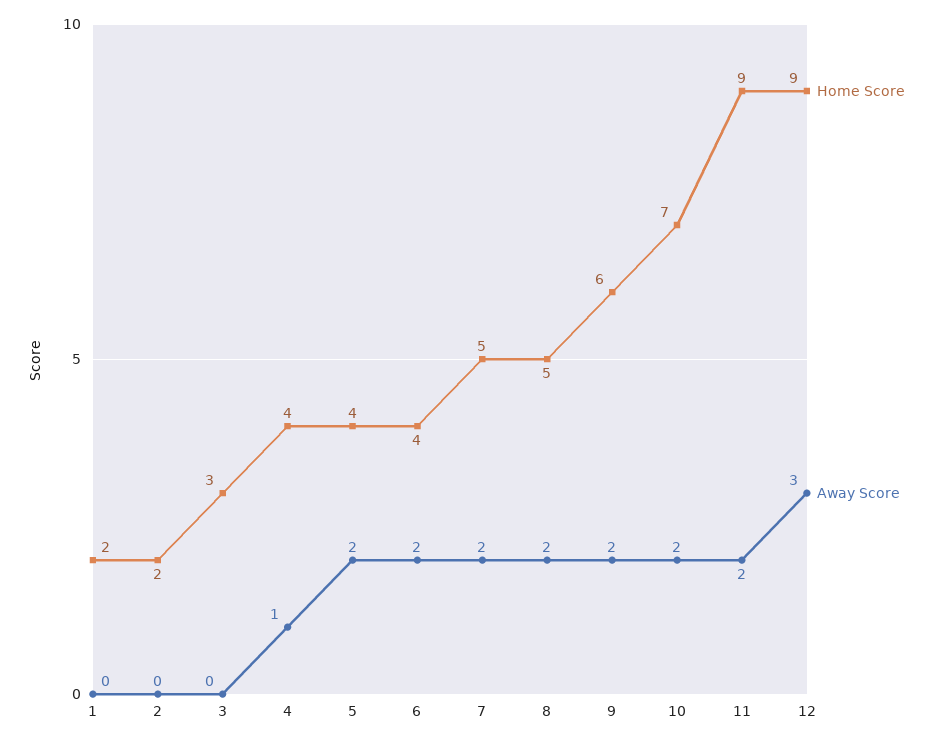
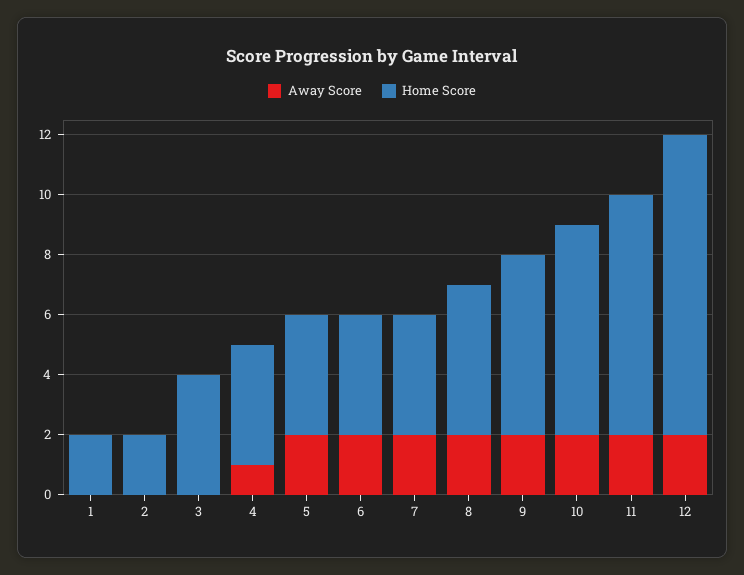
  {
    "Home Score": {
      "1": 2,
      "2": 2,
-     "3": 3,
+     "3": 4,
      "4": 4,
      "5": 4,
      "6": 4,
-     "7": 5,
+     "7": 4,
      "8": 5,
      "9": 6,
      "10": 7,
-     "11": 9,
+     "11": 8,
-     "12": 9
+     "12": 10
    },
    "Away Score": {
      "1": 0,
      "2": 0,
      "3": 0,
      "4": 1,
      "5": 2,
      "6": 2,
      "7": 2,
      "8": 2,
      "9": 2,
      "10": 2,
      "11": 2,
-     "12": 3
+     "12": 2
    }
  }

